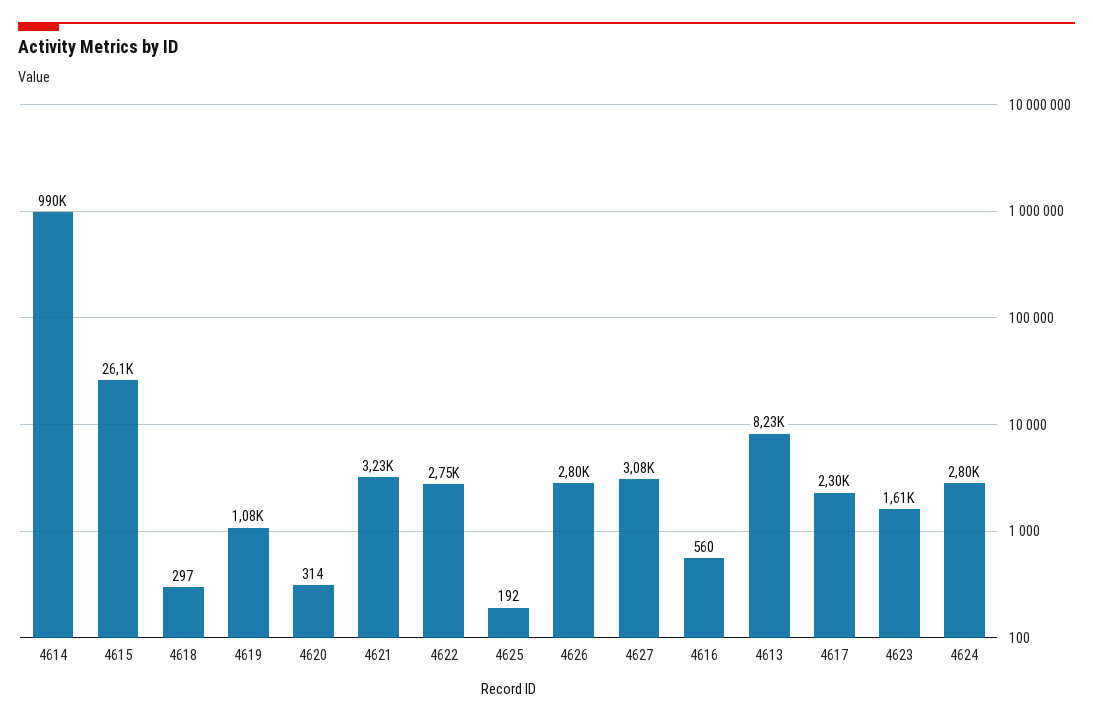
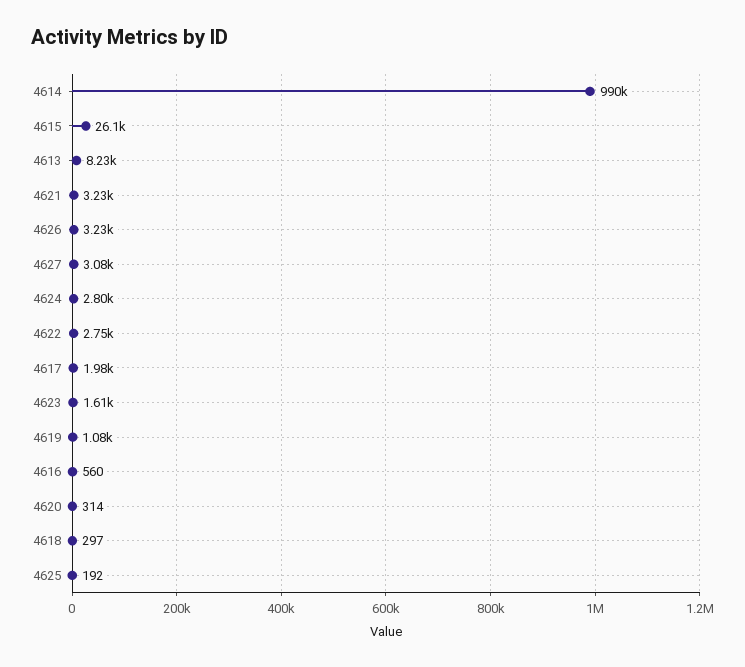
  {
    "4614": 990000,
    "4615": 26100,
    "4618": 297,
    "4619": 1080,
    "4620": 314,
    "4621": 3230,
    "4622": 2750,
    "4625": 192,
-   "4626": 2800,
+   "4626": 3230,
    "4627": 3080,
    "4616": 560,
    "4613": 8230,
-   "4617": 2300,
+   "4617": 1980,
    "4623": 1610,
    "4624": 2800
  }

